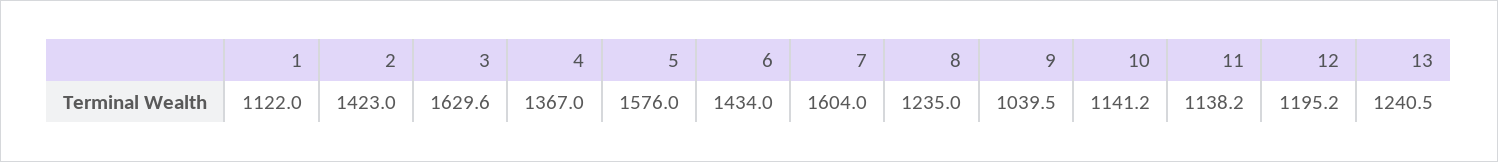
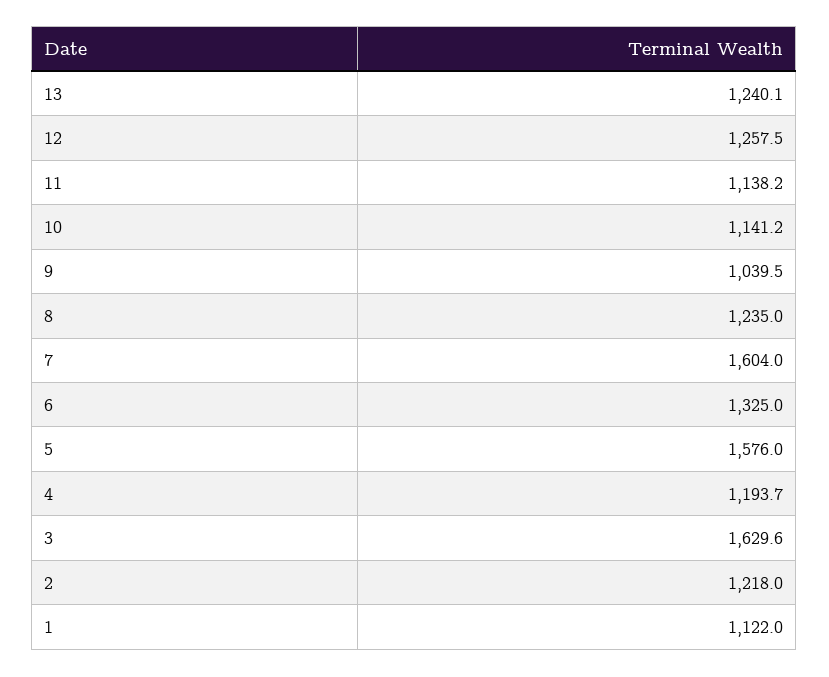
  {
    "1": 1122,
-   "2": 1423,
+   "2": 1218,
    "3": 1629.6,
-   "4": 1367,
+   "4": 1193.7,
    "5": 1576,
-   "6": 1434,
+   "6": 1325,
    "7": 1604,
    "8": 1235,
    "9": 1039.5,
    "10": 1141.2,
    "11": 1138.2,
-   "12": 1195.2,
+   "12": 1257.5,
-   "13": 1240.5
+   "13": 1240.1
  }

